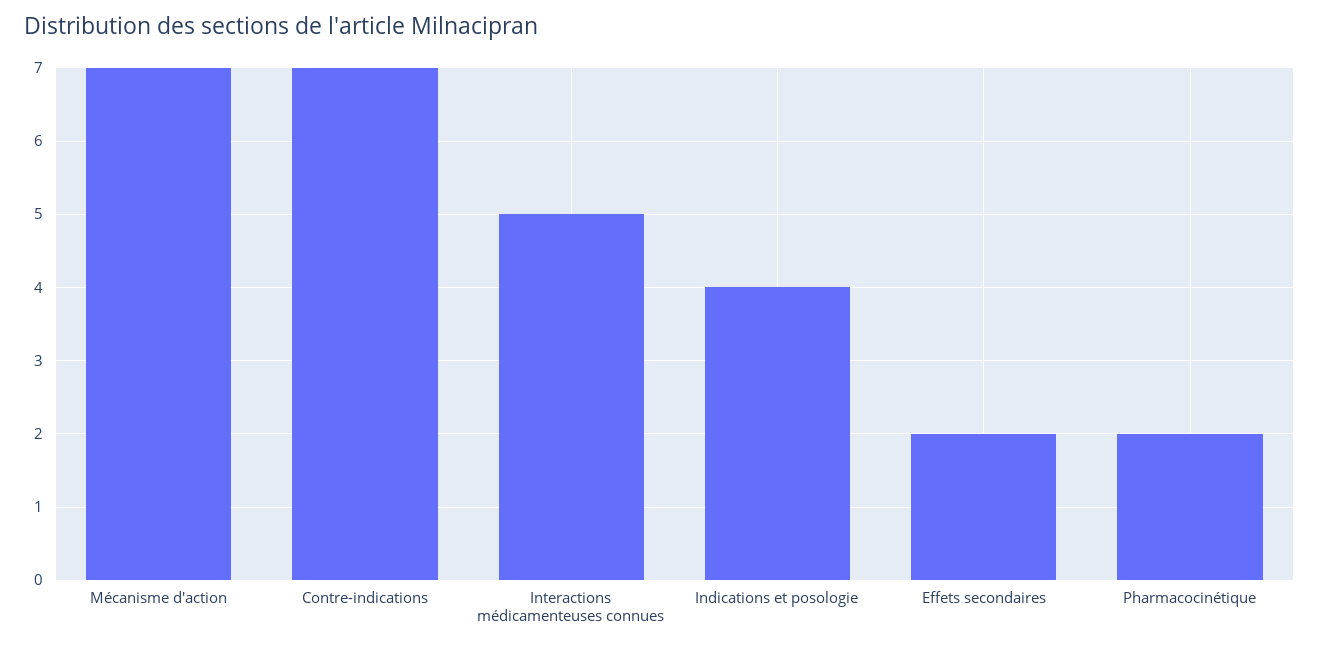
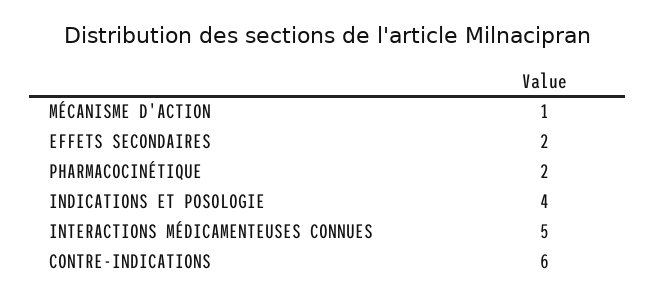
  {
-   "Mécanisme d'action": 7,
+   "Mécanisme d'action": 1,
-   "Contre-indications": 7,
+   "Contre-indications": 6,
    "Interactions médicamenteuses connues": 5,
    "Indications et posologie": 4,
    "Effets secondaires": 2,
    "Pharmacocinétique": 2
  }

